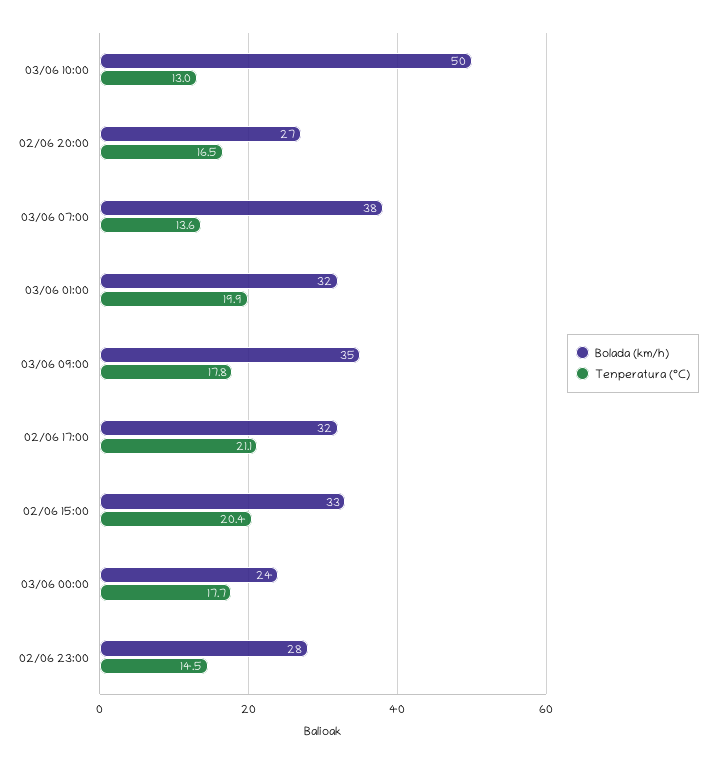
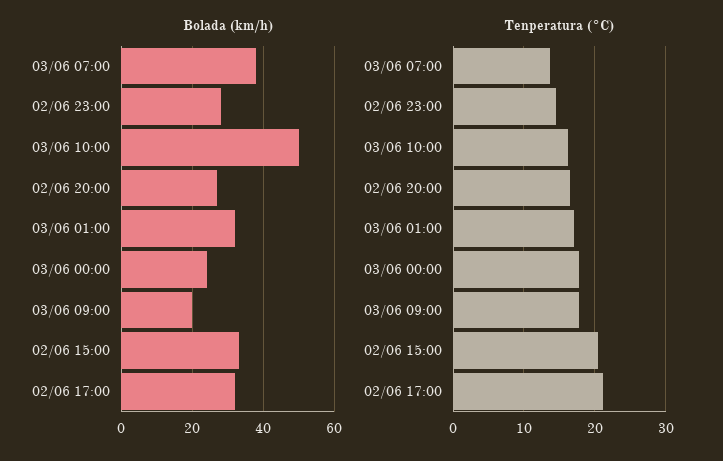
  {
    "Bolada (km/h)": {
      "03/06 10:00": 50,
      "02/06 20:00": 27,
      "03/06 07:00": 38,
      "03/06 01:00": 32,
-     "03/06 09:00": 35,
+     "03/06 09:00": 20,
      "02/06 17:00": 32,
      "02/06 15:00": 33,
      "03/06 00:00": 24,
      "02/06 23:00": 28
    },
    "Tenperatura (°C)": {
-     "03/06 10:00": 13,
+     "03/06 10:00": 16,
      "02/06 20:00": 16.5,
      "03/06 07:00": 13.6,
-     "03/06 01:00": 19.9,
+     "03/06 01:00": 17,
      "03/06 09:00": 17.8,
      "02/06 17:00": 21.1,
      "02/06 15:00": 20.4,
      "03/06 00:00": 17.7,
      "02/06 23:00": 14.5
    }
  }

